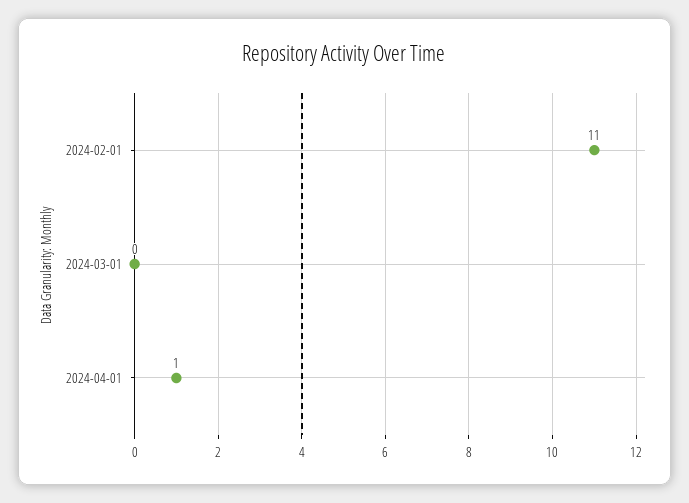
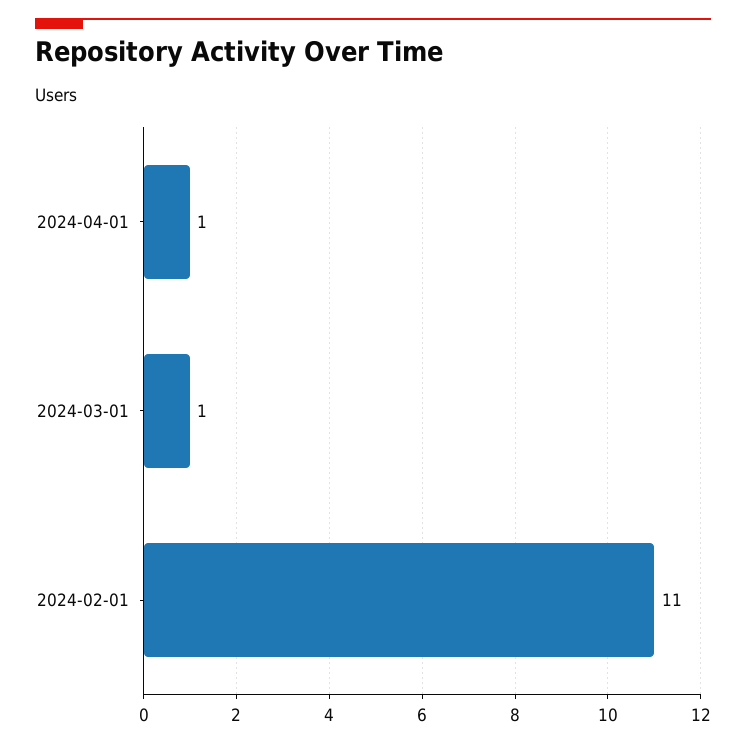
  {
    "2024-02-01": 11,
-   "2024-03-01": 0,
+   "2024-03-01": 1,
    "2024-04-01": 1
  }

